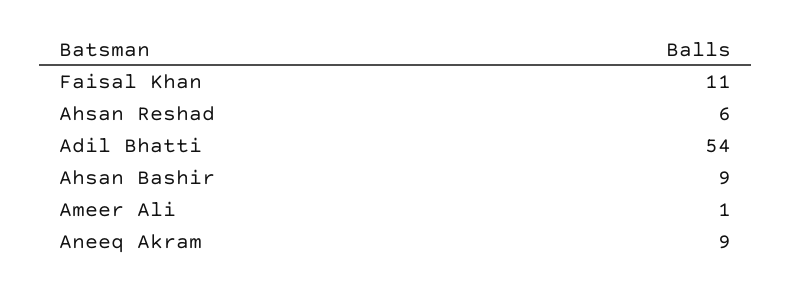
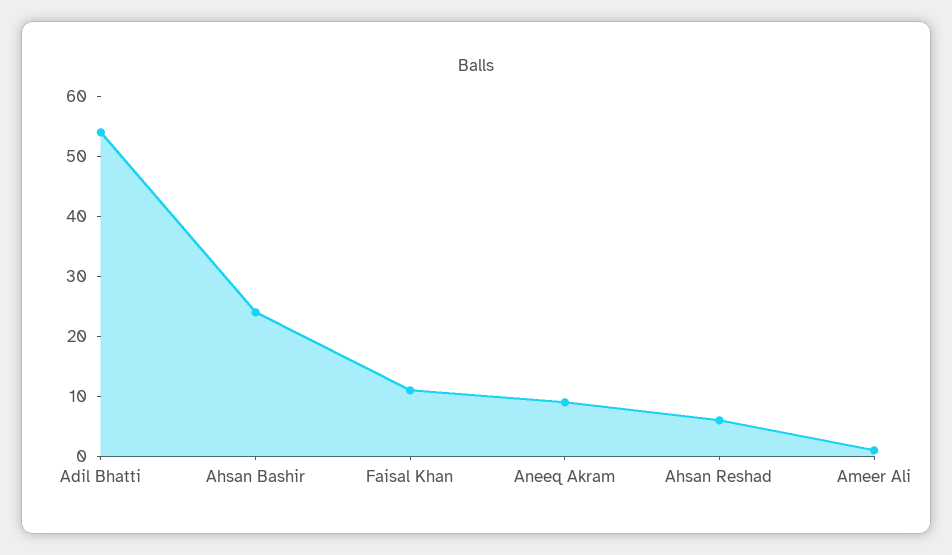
  {
    "Faisal Khan": 11,
    "Ahsan Reshad": 6,
    "Adil Bhatti": 54,
-   "Ahsan Bashir": 9,
+   "Ahsan Bashir": 25,
    "Ameer Ali": 1,
    "Aneeq Akram": 9
  }

